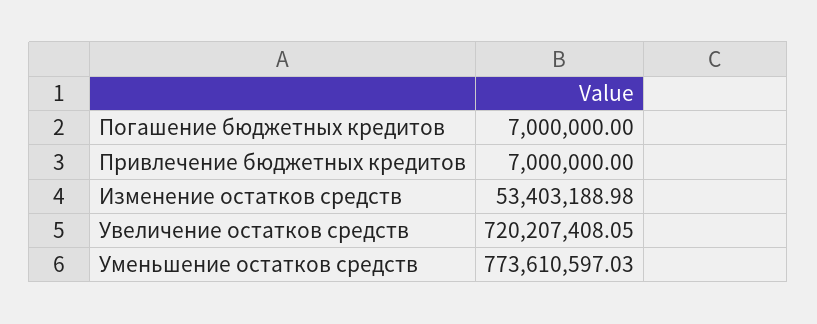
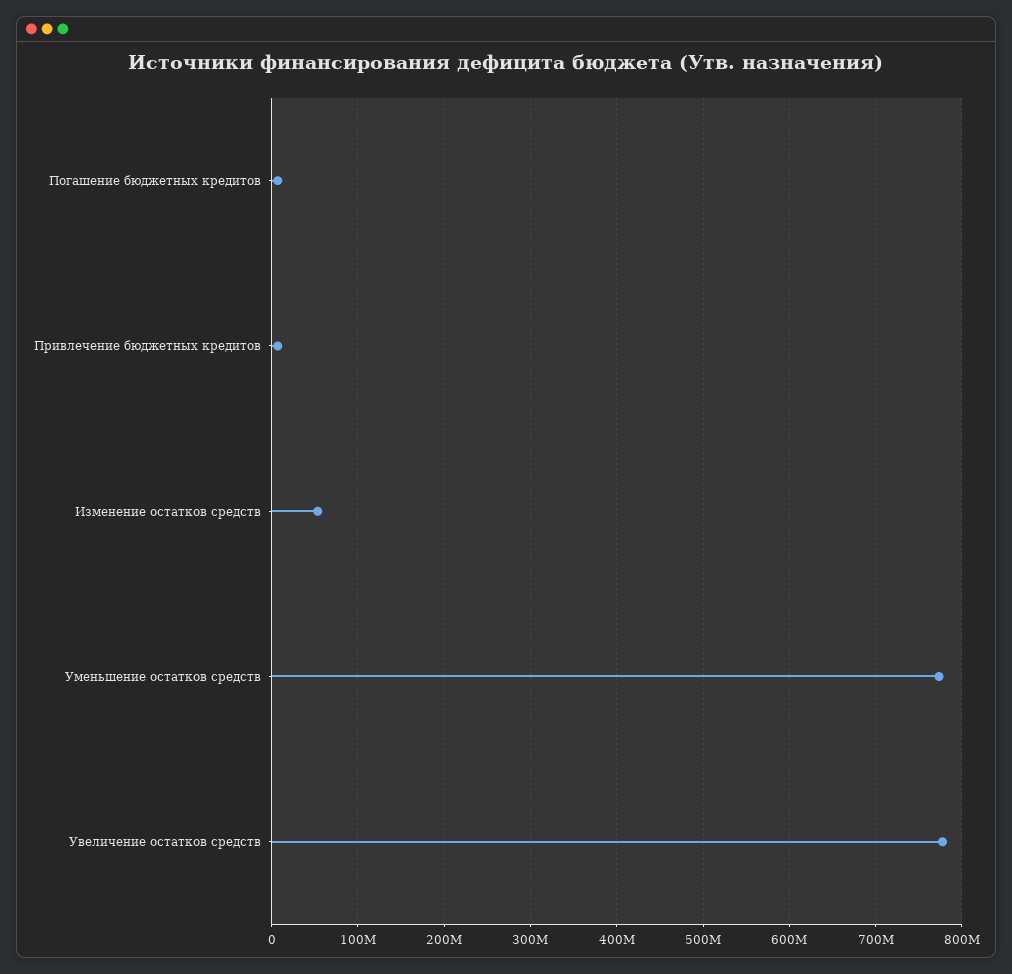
  {
    "Погашение бюджетных кредитов": 7000000,
    "Привлечение бюджетных кредитов": 7000000,
    "Изменение остатков средств": 53403188.98,
-   "Увеличение остатков средств": 720207408.05,
+   "Увеличение остатков средств": 780000000,
    "Уменьшение остатков средств": 773610597.03
  }

